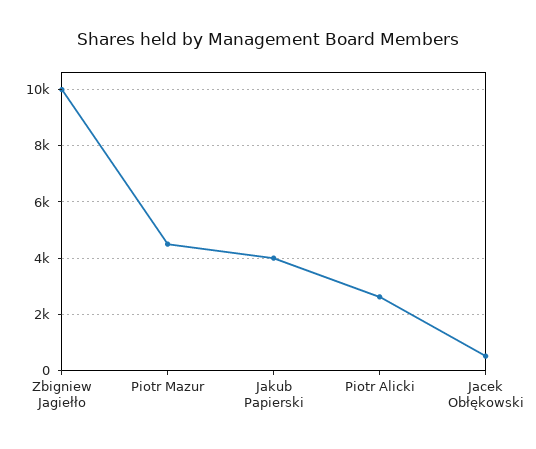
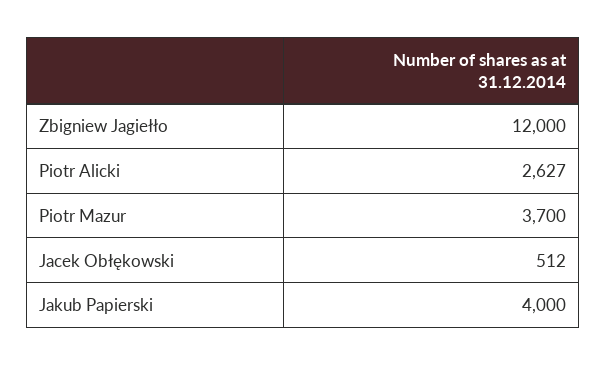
  {
-   "Zbigniew Jagiełło": 10000,
+   "Zbigniew Jagiełło": 12000,
-   "Piotr Mazur": 4500,
+   "Piotr Mazur": 3700,
    "Jakub Papierski": 4000,
    "Piotr Alicki": 2627,
    "Jacek Obłękowski": 512
  }

